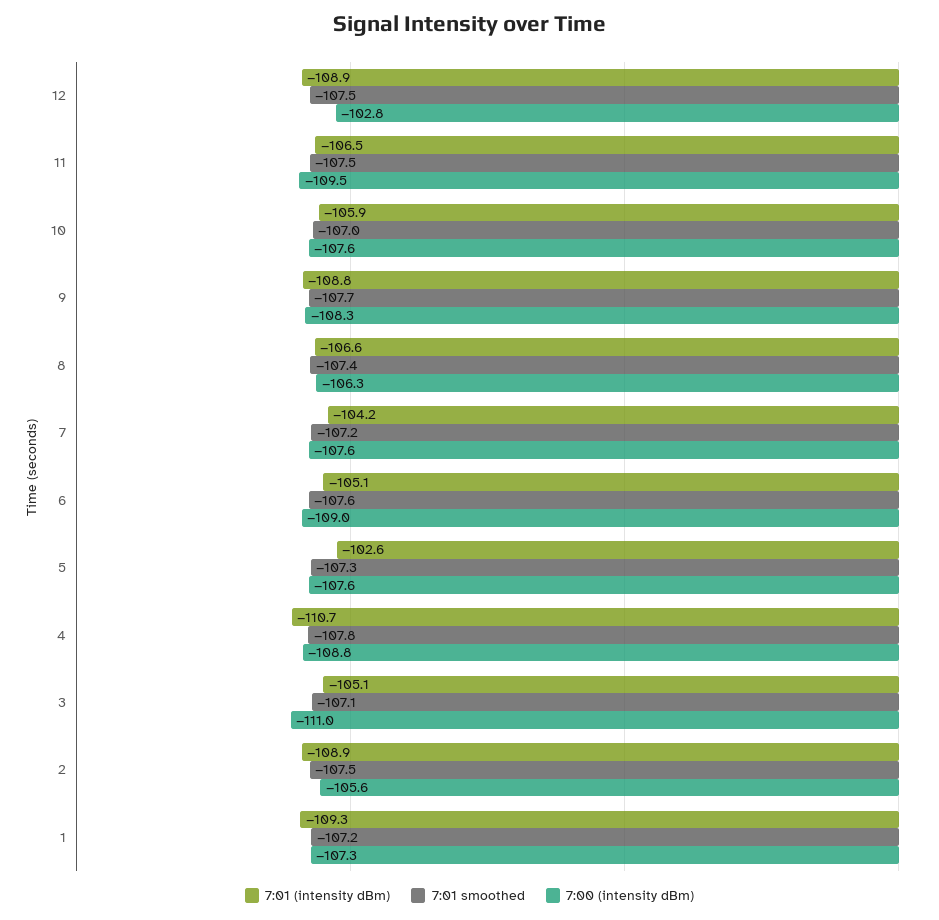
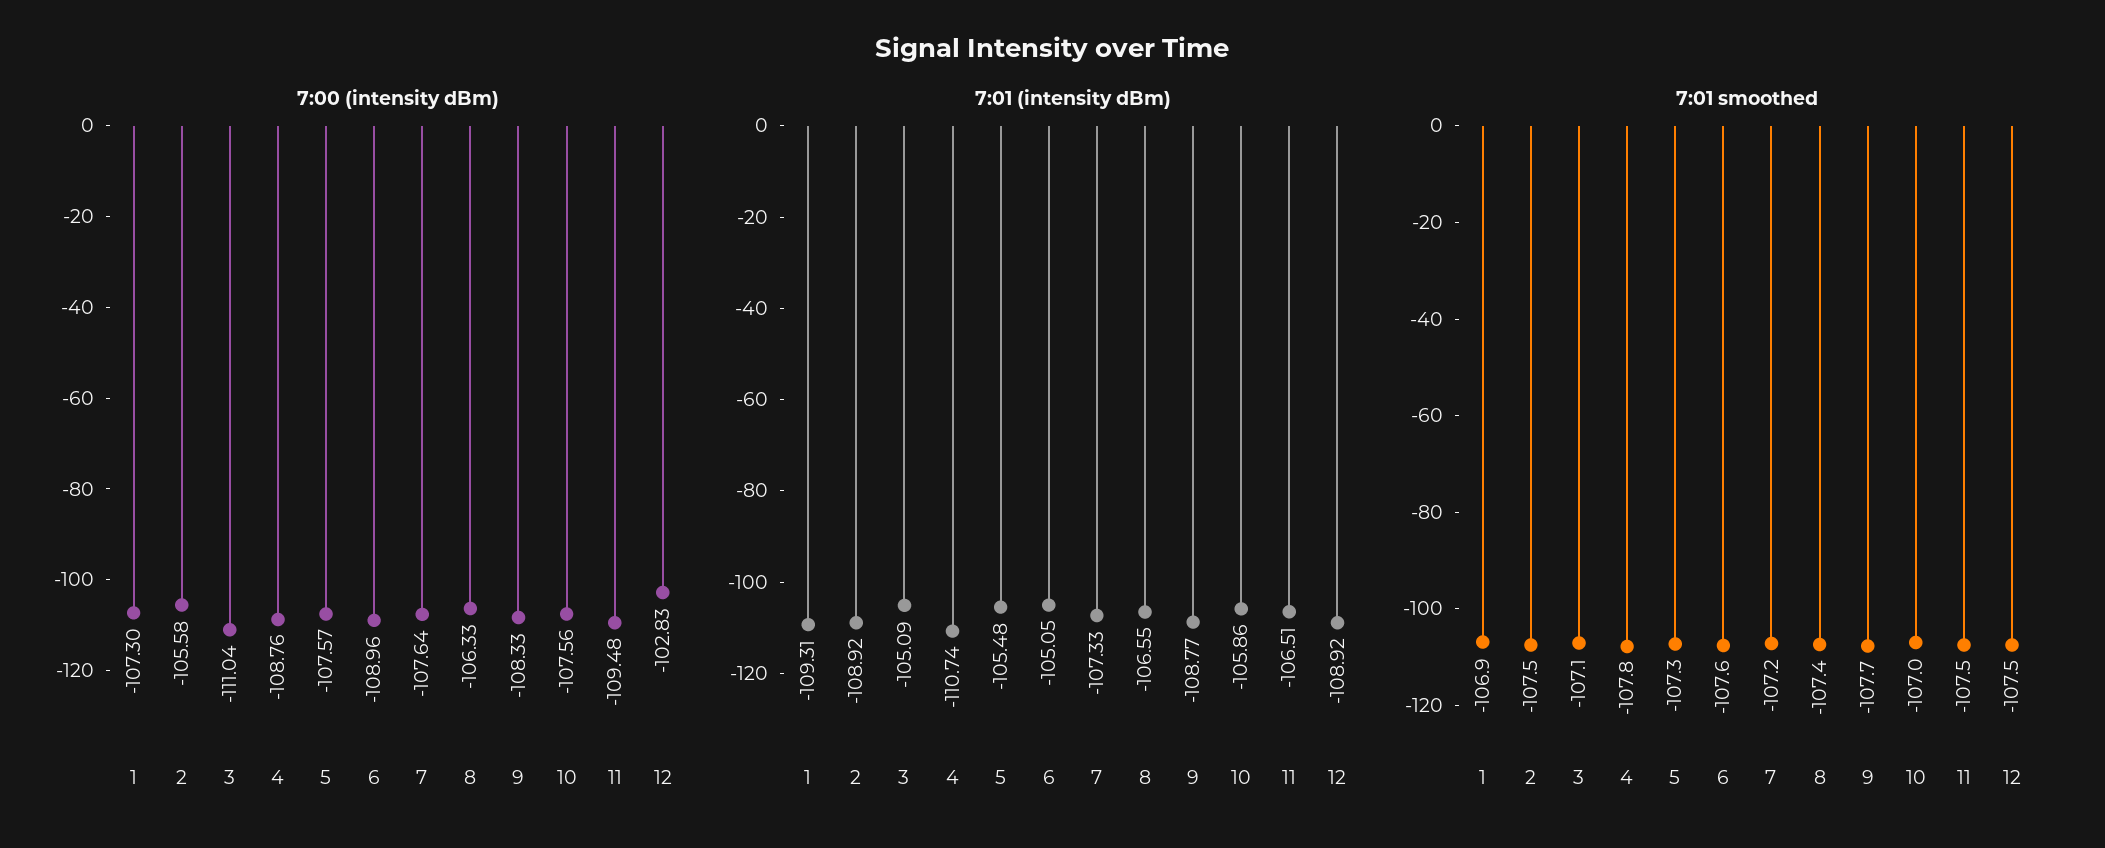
  {
    "7:01 (intensity dBm)": {
      "12": -108.92,
      "11": -106.51,
      "10": -105.86,
      "9": -108.77,
      "8": -106.55,
-     "7": -104.2,
+     "7": -107.33,
      "6": -105.05,
-     "5": -102.6,
+     "5": -105.48,
      "4": -110.74,
      "3": -105.09,
      "2": -108.92,
      "1": -109.31
    },
    "7:01 smoothed": {
      "12": -107.5,
      "11": -107.5,
      "10": -107,
      "9": -107.7,
      "8": -107.4,
      "7": -107.2,
      "6": -107.6,
      "5": -107.3,
      "4": -107.8,
      "3": -107.1,
      "2": -107.5,
-     "1": -107.2
+     "1": -106.9
    },
    "7:00 (intensity dBm)": {
      "12": -102.83,
      "11": -109.48,
      "10": -107.56,
      "9": -108.33,
      "8": -106.33,
      "7": -107.64,
      "6": -108.96,
      "5": -107.57,
      "4": -108.76,
      "3": -111.04,
      "2": -105.58,
      "1": -107.3
    }
  }

